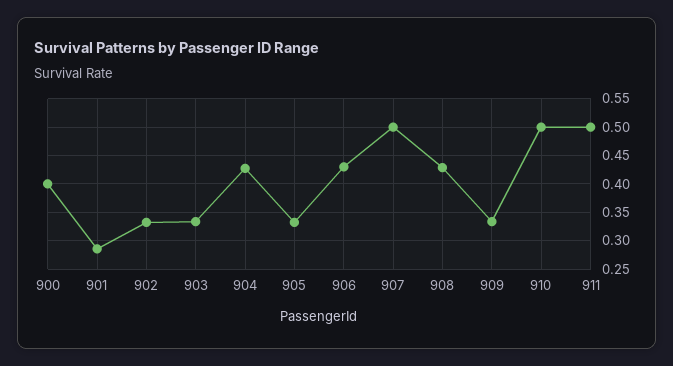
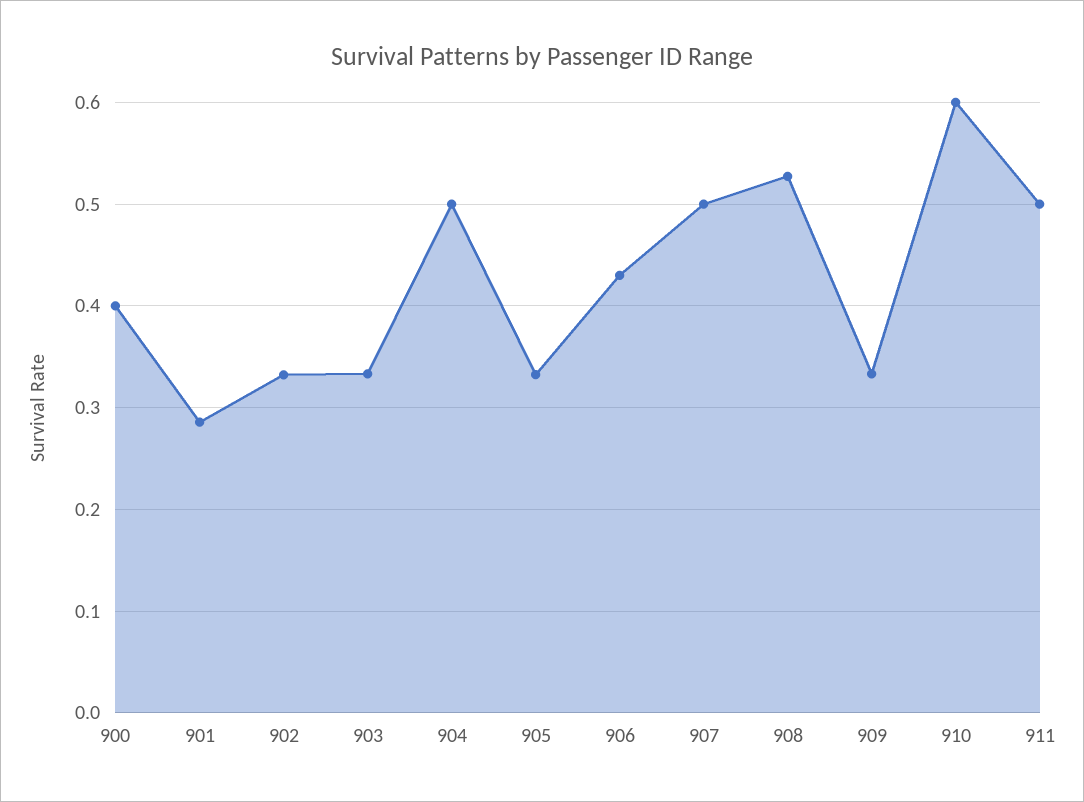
  {
    "900": 0.4,
    "901": 0.29,
    "902": 0.33,
    "903": 0.33,
-   "904": 0.425,
+   "904": 0.5,
    "905": 0.33,
    "906": 0.43,
    "907": 0.5,
-   "908": 0.425,
+   "908": 0.53,
    "909": 0.33,
-   "910": 0.5,
+   "910": 0.6,
    "911": 0.5
  }

